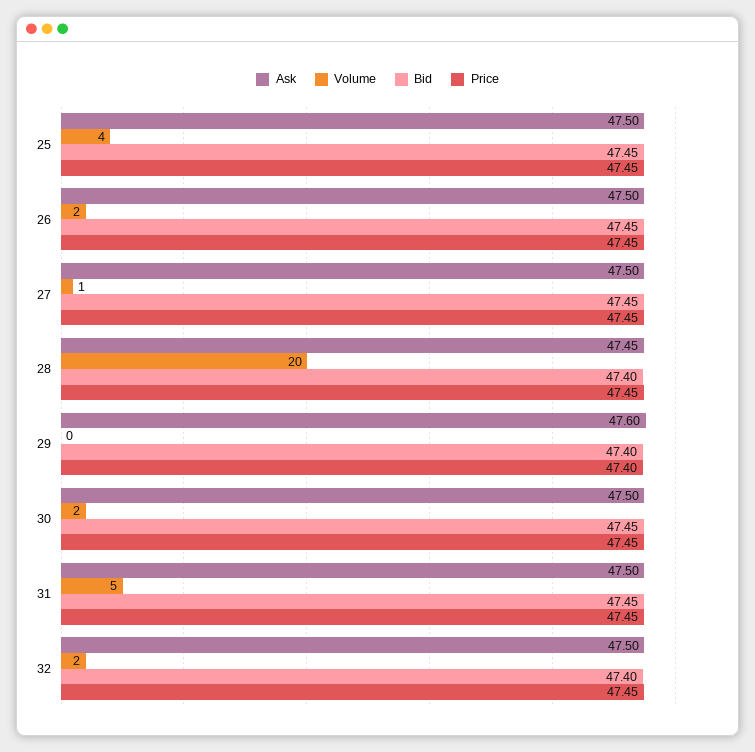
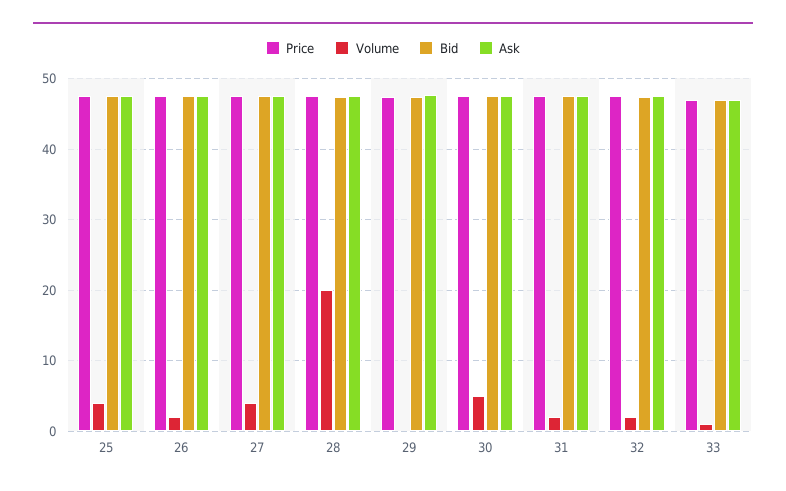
  {
    "Ask": {
      "25": 47.5,
      "26": 47.5,
      "27": 47.5,
      "28": 47.45,
      "29": 47.6,
      "30": 47.5,
      "31": 47.5,
-     "32": 47.5
+     "32": 47.5,
+     "33": 47
    },
    "Volume": {
      "25": 4,
      "26": 2,
-     "27": 1,
+     "27": 4,
      "28": 20,
      "29": 0,
-     "30": 2,
+     "30": 5,
-     "31": 5,
+     "31": 2,
-     "32": 2
+     "32": 2,
+     "33": 1
    },
    "Bid": {
      "25": 47.45,
      "26": 47.45,
      "27": 47.45,
      "28": 47.4,
      "29": 47.4,
      "30": 47.45,
      "31": 47.45,
-     "32": 47.4
+     "32": 47.4,
+     "33": 47
    },
    "Price": {
      "25": 47.45,
      "26": 47.45,
      "27": 47.45,
      "28": 47.45,
      "29": 47.4,
      "30": 47.45,
      "31": 47.45,
-     "32": 47.45
+     "32": 47.45,
+     "33": 47
    }
  }

